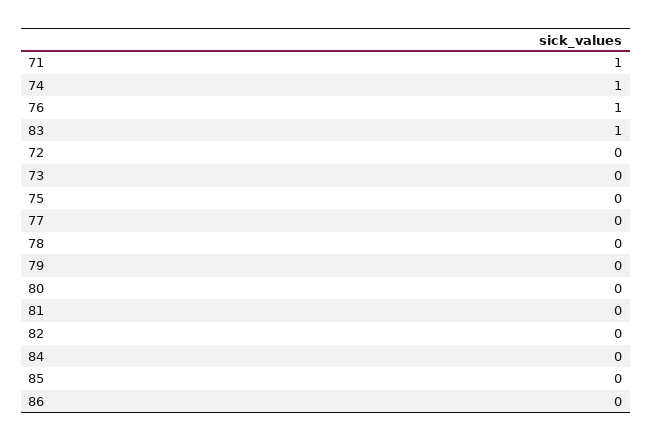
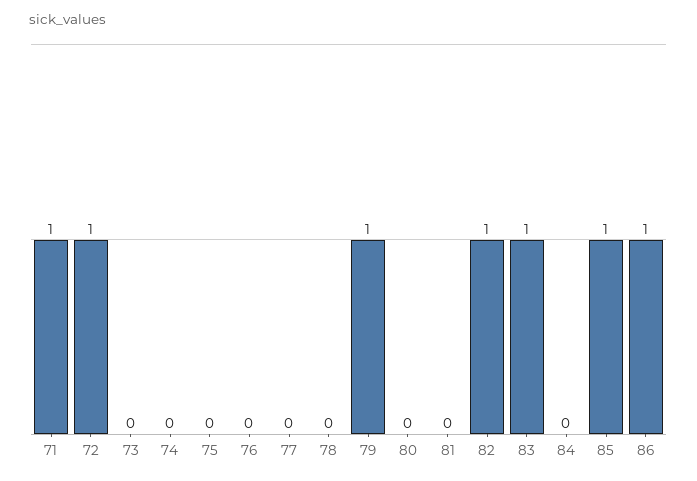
  {
    "71": 1,
-   "74": 1,
+   "74": 0,
-   "76": 1,
+   "76": 0,
    "83": 1,
-   "72": 0,
+   "72": 1,
    "73": 0,
    "75": 0,
    "77": 0,
    "78": 0,
-   "79": 0,
+   "79": 1,
    "80": 0,
    "81": 0,
-   "82": 0,
+   "82": 1,
    "84": 0,
-   "85": 0,
+   "85": 1,
-   "86": 0
+   "86": 1
  }

